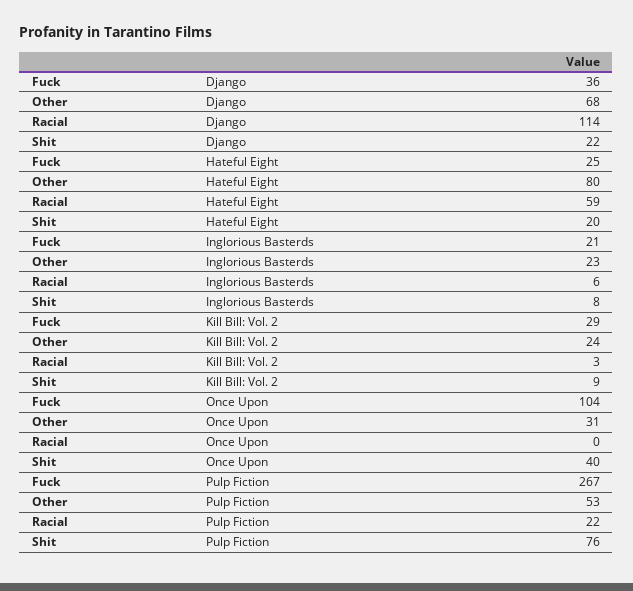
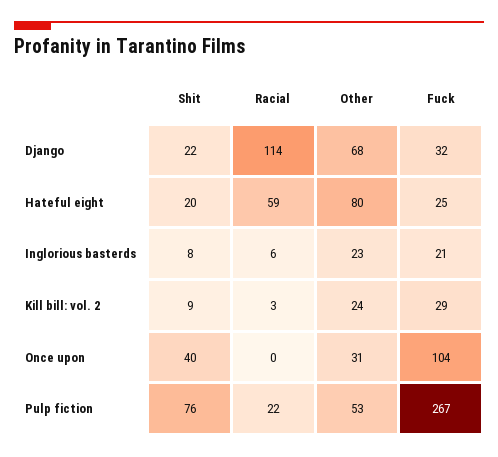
  {
    "Fuck": {
-     "Django": 36,
+     "Django": 32,
      "Hateful Eight": 25,
      "Inglorious Basterds": 21,
      "Kill Bill: Vol. 2": 29,
      "Once Upon": 104,
      "Pulp Fiction": 267
    },
    "Other": {
      "Django": 68,
      "Hateful Eight": 80,
      "Inglorious Basterds": 23,
      "Kill Bill: Vol. 2": 24,
      "Once Upon": 31,
      "Pulp Fiction": 53
    },
    "Racial": {
      "Django": 114,
      "Hateful Eight": 59,
      "Inglorious Basterds": 6,
      "Kill Bill: Vol. 2": 3,
      "Once Upon": 0,
      "Pulp Fiction": 22
    },
    "Shit": {
      "Django": 22,
      "Hateful Eight": 20,
      "Inglorious Basterds": 8,
      "Kill Bill: Vol. 2": 9,
      "Once Upon": 40,
      "Pulp Fiction": 76
    }
  }

